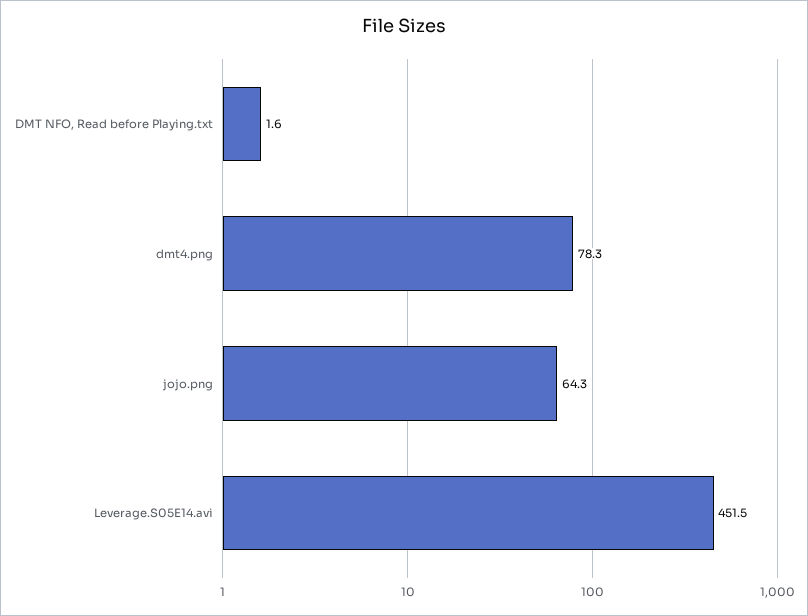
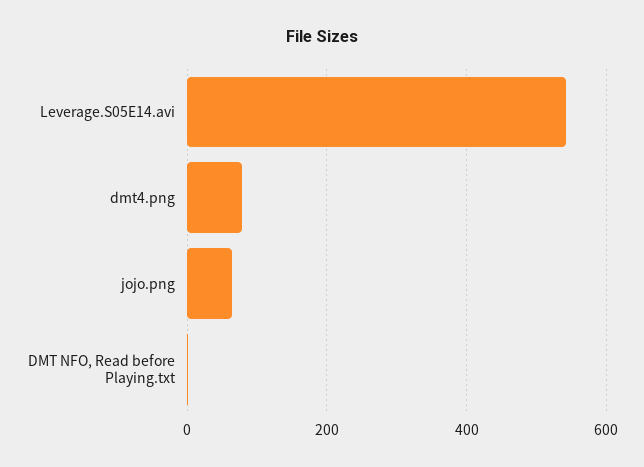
  {
    "DMT NFO, Read before Playing.txt": 1.6,
    "dmt4.png": 78.3,
    "jojo.png": 64.3,
-   "Leverage.S05E14.avi": 451.5
+   "Leverage.S05E14.avi": 540
  }

